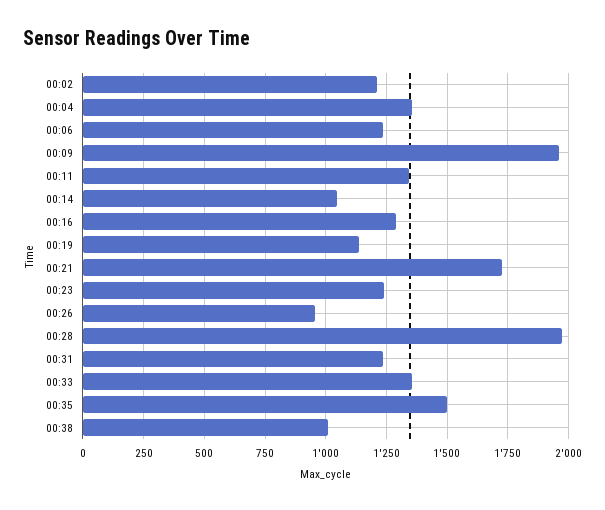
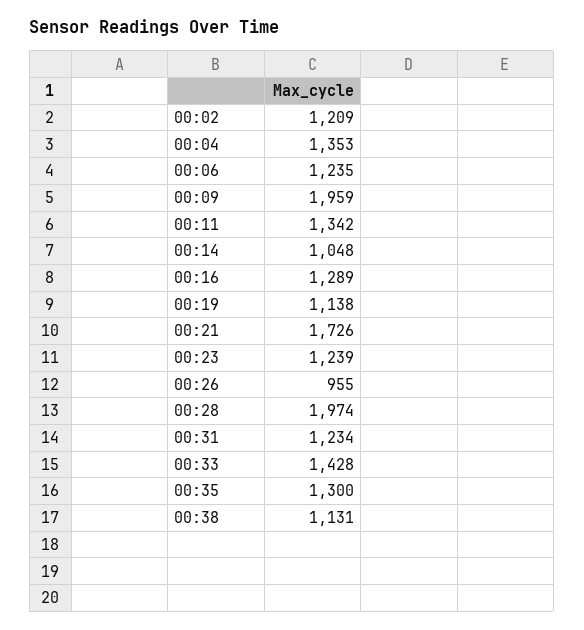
  {
    "00:02": 1209,
    "00:04": 1353,
    "00:06": 1235,
    "00:09": 1959,
    "00:11": 1342,
    "00:14": 1048,
    "00:16": 1289,
    "00:19": 1138,
    "00:21": 1726,
    "00:23": 1239,
    "00:26": 955,
    "00:28": 1974,
    "00:31": 1234,
-   "00:33": 1350,
+   "00:33": 1428,
-   "00:35": 1500,
+   "00:35": 1300,
-   "00:38": 1000
+   "00:38": 1131
  }

